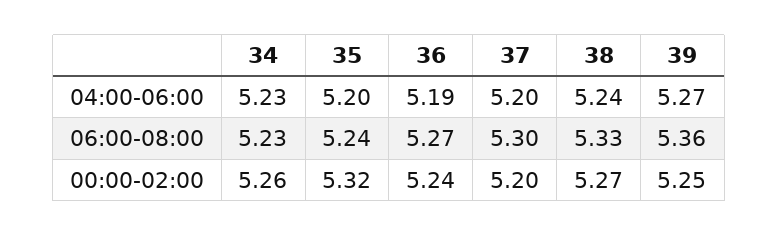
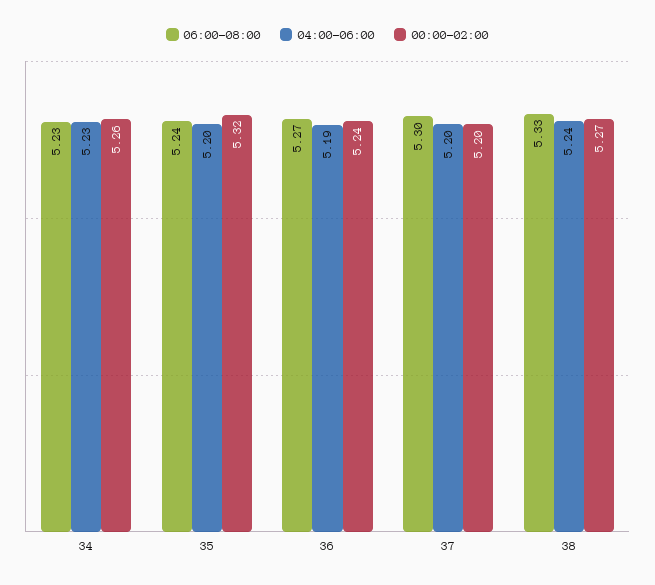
  {
    "04:00-06:00": {
      "34": 5.23,
      "35": 5.2,
      "36": 5.19,
      "37": 5.2,
-     "38": 5.24,
+     "38": 5.24
-     "39": 5.27
    },
    "06:00-08:00": {
      "34": 5.23,
      "35": 5.24,
      "36": 5.27,
      "37": 5.3,
-     "38": 5.33,
+     "38": 5.33
-     "39": 5.36
    },
    "00:00-02:00": {
      "34": 5.26,
      "35": 5.32,
      "36": 5.24,
      "37": 5.2,
-     "38": 5.27,
+     "38": 5.27
-     "39": 5.25
    }
  }

